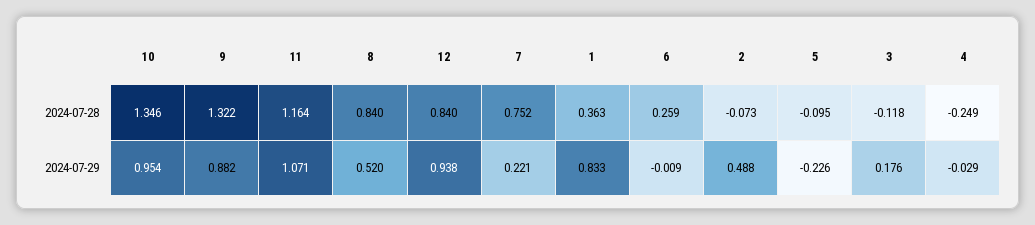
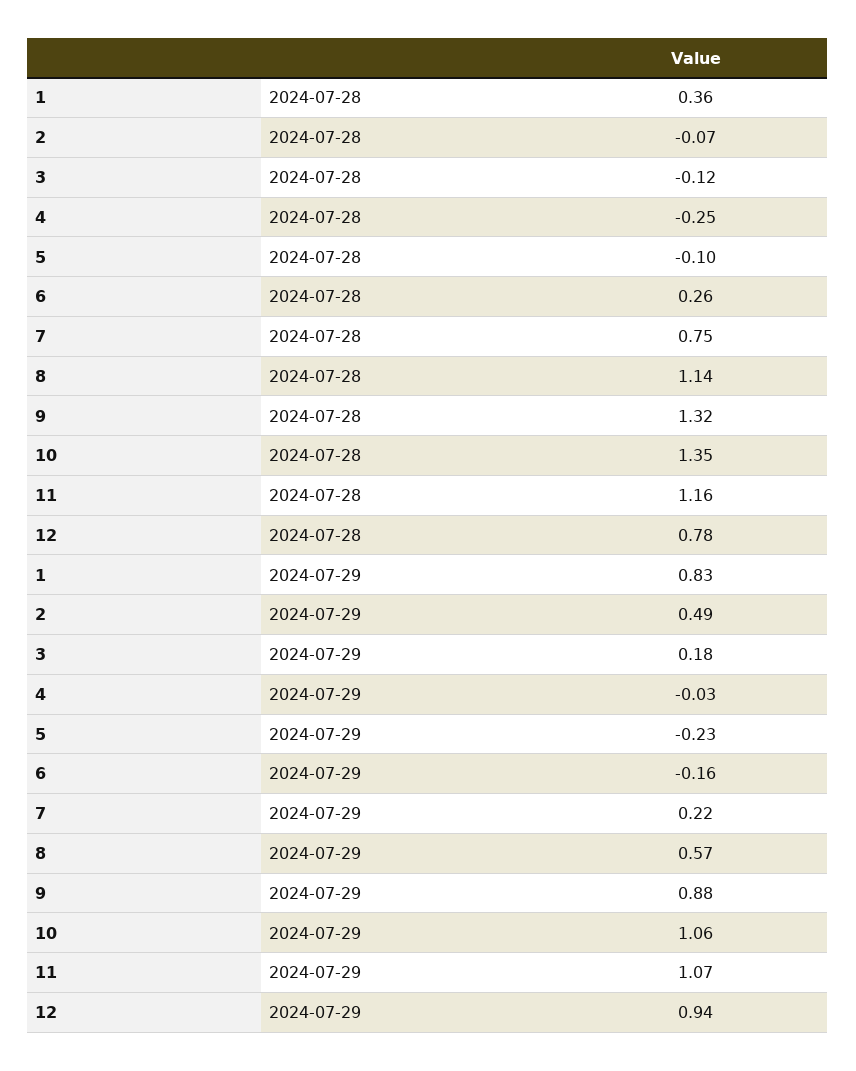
  {
    "10": {
      "2024-07-28": 1.346,
-     "2024-07-29": 0.954
+     "2024-07-29": 1.06
    },
    "9": {
      "2024-07-28": 1.322,
      "2024-07-29": 0.882
    },
    "11": {
      "2024-07-28": 1.164,
      "2024-07-29": 1.071
    },
    "8": {
-     "2024-07-28": 0.84,
+     "2024-07-28": 1.14,
-     "2024-07-29": 0.52
+     "2024-07-29": 0.57
    },
    "12": {
-     "2024-07-28": 0.84,
+     "2024-07-28": 0.78,
      "2024-07-29": 0.938
    },
    "7": {
      "2024-07-28": 0.752,
      "2024-07-29": 0.221
    },
    "1": {
      "2024-07-28": 0.363,
      "2024-07-29": 0.833
    },
    "6": {
      "2024-07-28": 0.259,
-     "2024-07-29": -0.009
+     "2024-07-29": -0.16
    },
    "2": {
      "2024-07-28": -0.073,
      "2024-07-29": 0.488
    },
    "5": {
      "2024-07-28": -0.095,
      "2024-07-29": -0.226
    },
    "3": {
      "2024-07-28": -0.118,
      "2024-07-29": 0.176
    },
    "4": {
      "2024-07-28": -0.249,
      "2024-07-29": -0.029
    }
  }

